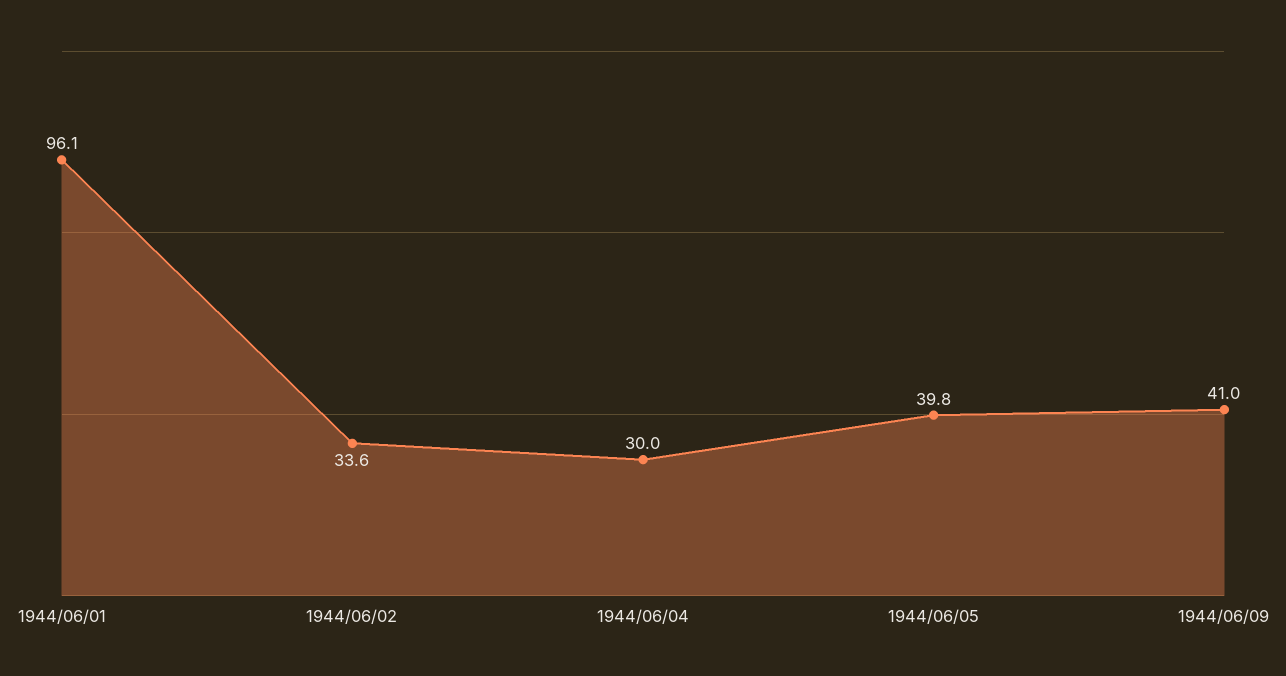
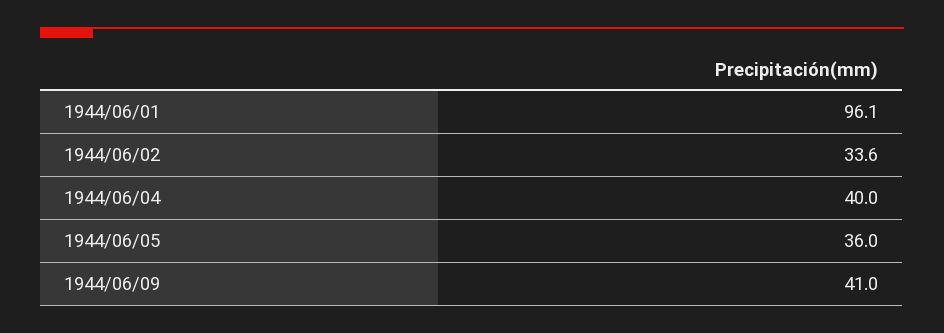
  {
    "1944/06/01": 96.1,
    "1944/06/02": 33.6,
-   "1944/06/04": 30,
+   "1944/06/04": 40,
-   "1944/06/05": 39.8,
+   "1944/06/05": 36,
    "1944/06/09": 41
  }

